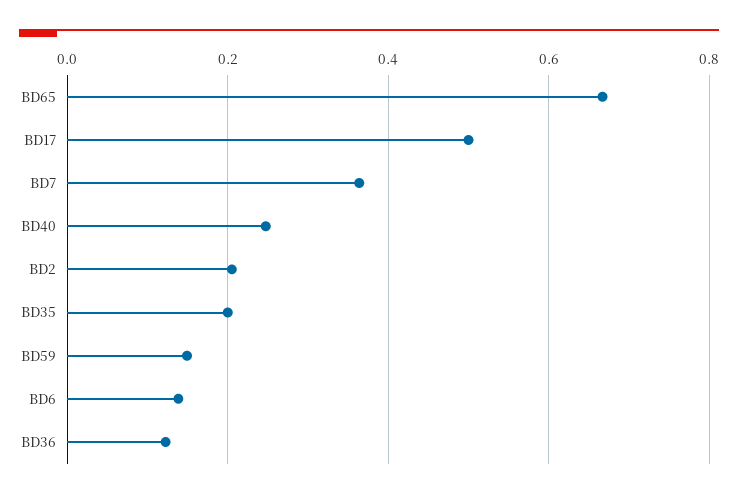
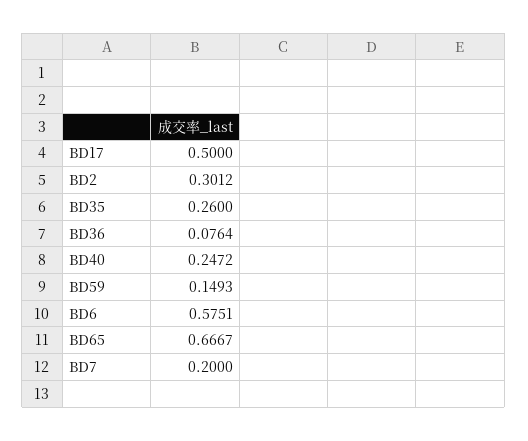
  {
    "BD65": 0.6667,
    "BD17": 0.5,
-   "BD7": 0.36,
+   "BD7": 0.2,
    "BD40": 0.2472,
-   "BD2": 0.2,
+   "BD2": 0.3012,
-   "BD35": 0.2,
+   "BD35": 0.26,
    "BD59": 0.1493,
-   "BD6": 0.14,
+   "BD6": 0.5751,
-   "BD36": 0.12
+   "BD36": 0.0764
  }

